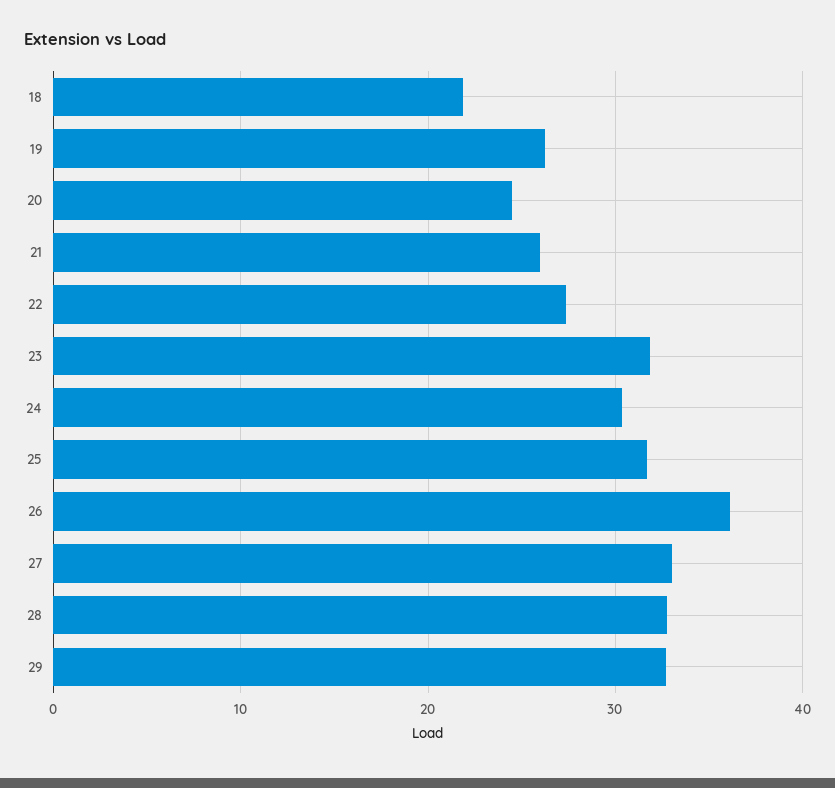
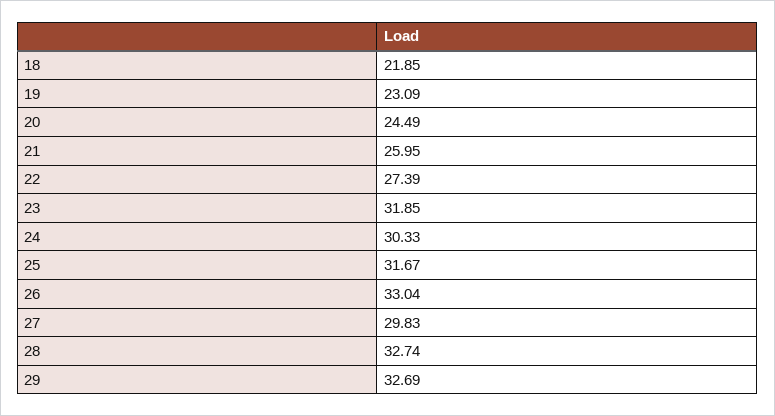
  {
    "18": 21.85,
-   "19": 26,
+   "19": 23.09,
    "20": 24.49,
    "21": 25.95,
    "22": 27.39,
    "23": 31.85,
    "24": 30.33,
    "25": 31.67,
-   "26": 36,
+   "26": 33.04,
-   "27": 33,
+   "27": 29.83,
    "28": 32.74,
    "29": 32.69
  }

